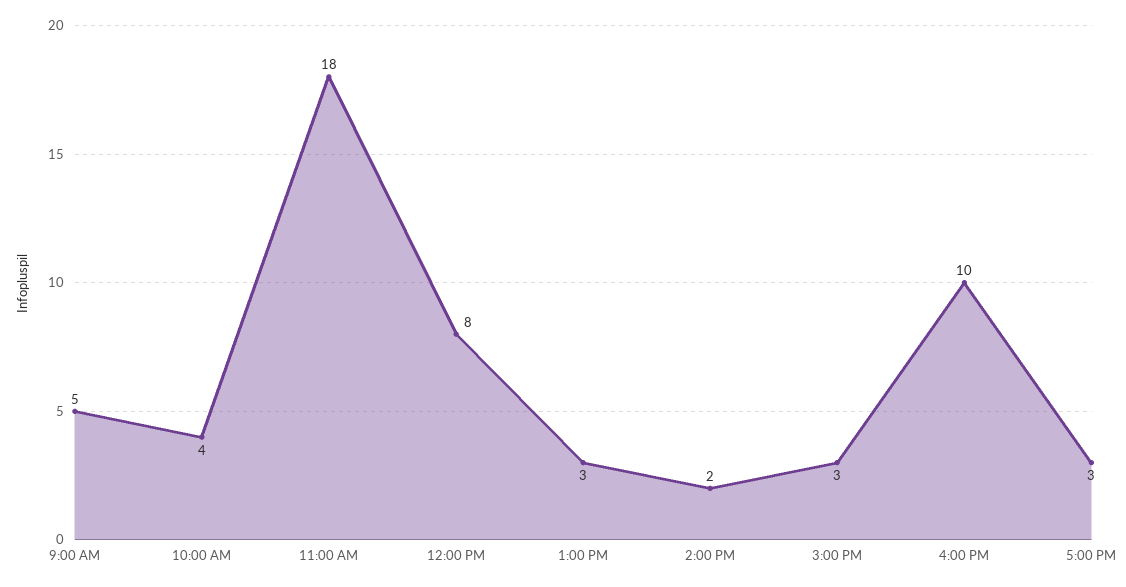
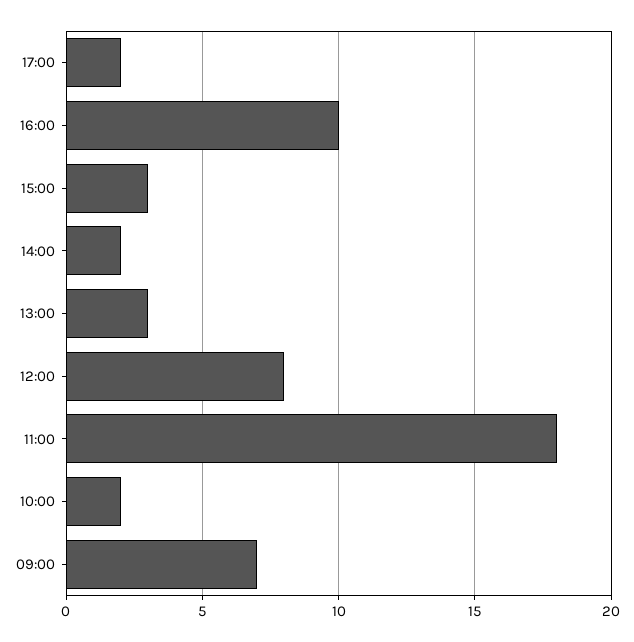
  {
-   "9:00 AM": 5,
+   "9:00 AM": 7,
-   "10:00 AM": 4,
+   "10:00 AM": 2,
    "11:00 AM": 18,
    "12:00 PM": 8,
    "1:00 PM": 3,
    "2:00 PM": 2,
    "3:00 PM": 3,
    "4:00 PM": 10,
-   "5:00 PM": 3
+   "5:00 PM": 2
  }

